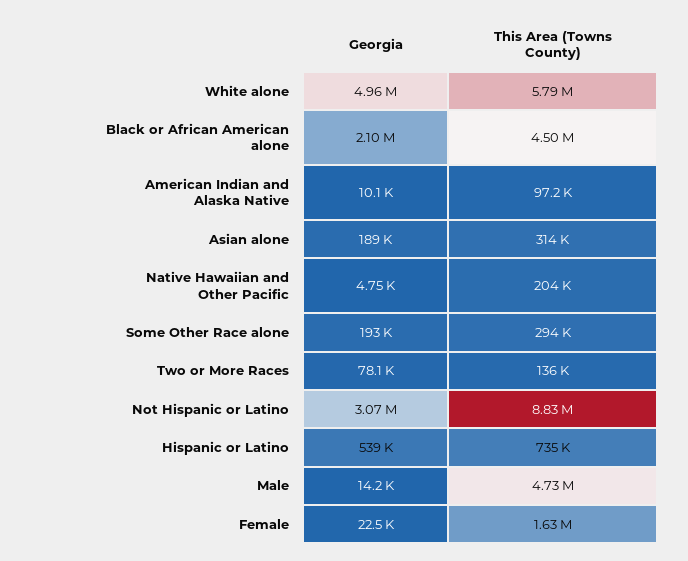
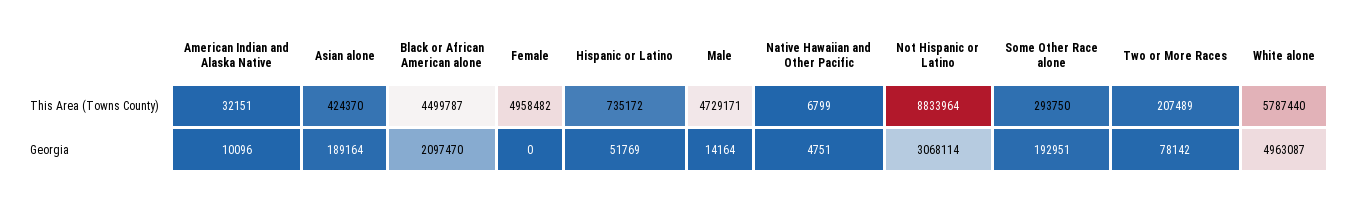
  {
    "Georgia": {
      "White alone": 4963087,
      "Black or African American alone": 2097470,
      "American Indian and Alaska Native": 10096,
      "Asian alone": 189164,
      "Native Hawaiian and Other Pacific": 4751,
      "Some Other Race alone": 192951,
      "Two or More Races": 78142,
      "Not Hispanic or Latino": 3068114,
-     "Hispanic or Latino": 539000,
+     "Hispanic or Latino": 51769,
      "Male": 14164,
-     "Female": 22500
+     "Female": 0
    },
    "This Area (Towns County)": {
      "White alone": 5787440,
      "Black or African American alone": 4499787,
-     "American Indian and Alaska Native": 97200,
+     "American Indian and Alaska Native": 32151,
-     "Asian alone": 314000,
+     "Asian alone": 424370,
-     "Native Hawaiian and Other Pacific": 204000,
+     "Native Hawaiian and Other Pacific": 6799,
      "Some Other Race alone": 293750,
-     "Two or More Races": 136000,
+     "Two or More Races": 207489,
      "Not Hispanic or Latino": 8833964,
      "Hispanic or Latino": 735172,
      "Male": 4729171,
-     "Female": 1630000
+     "Female": 4958482
    }
  }

